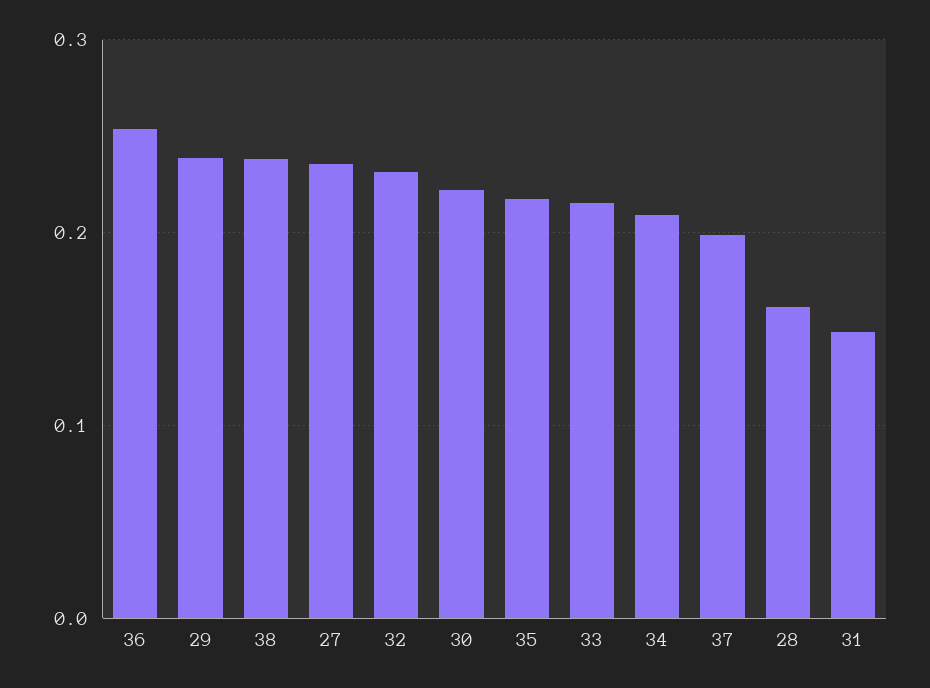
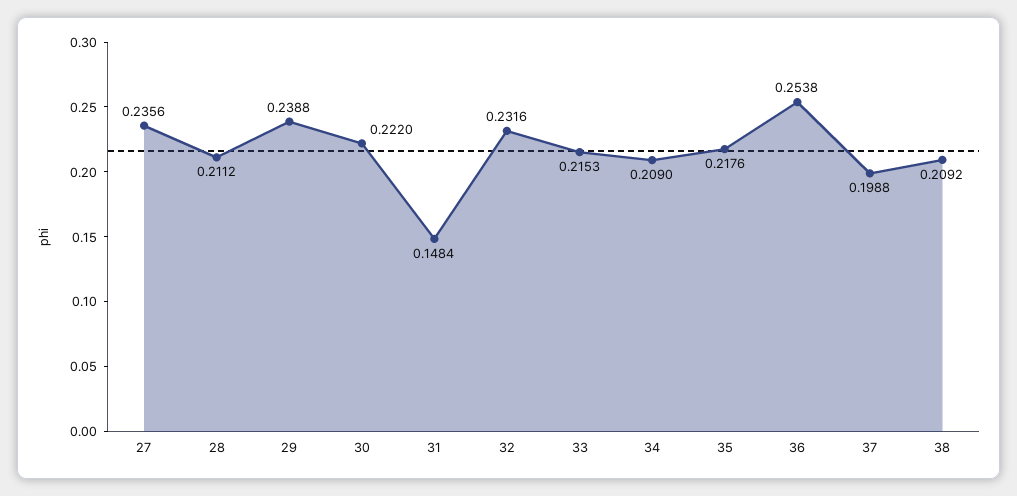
  {
    "36": 0.2538,
    "29": 0.2388,
-   "38": 0.24,
+   "38": 0.2092,
    "27": 0.2356,
    "32": 0.2316,
    "30": 0.222,
    "35": 0.2176,
    "33": 0.2153,
    "34": 0.209,
    "37": 0.1988,
-   "28": 0.16,
+   "28": 0.2112,
    "31": 0.1484
  }

